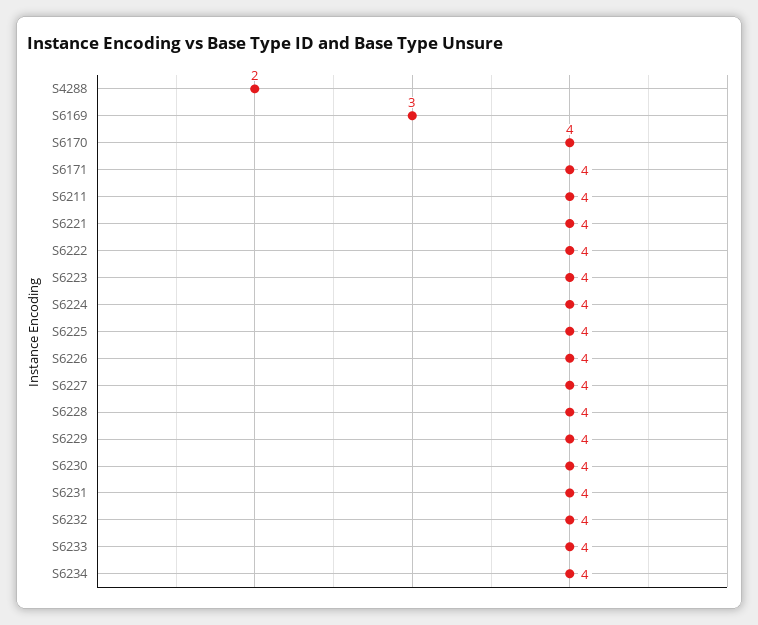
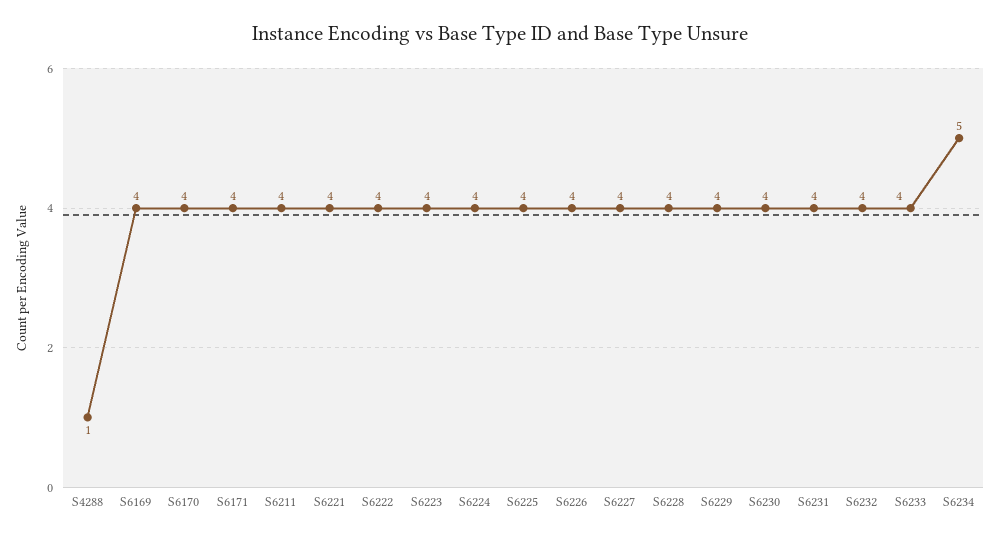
  {
-   "S4288": 2,
+   "S4288": 1,
-   "S6169": 3,
+   "S6169": 4,
    "S6170": 4,
    "S6171": 4,
    "S6211": 4,
    "S6221": 4,
    "S6222": 4,
    "S6223": 4,
    "S6224": 4,
    "S6225": 4,
    "S6226": 4,
    "S6227": 4,
    "S6228": 4,
    "S6229": 4,
    "S6230": 4,
    "S6231": 4,
    "S6232": 4,
    "S6233": 4,
-   "S6234": 4
+   "S6234": 5
  }

